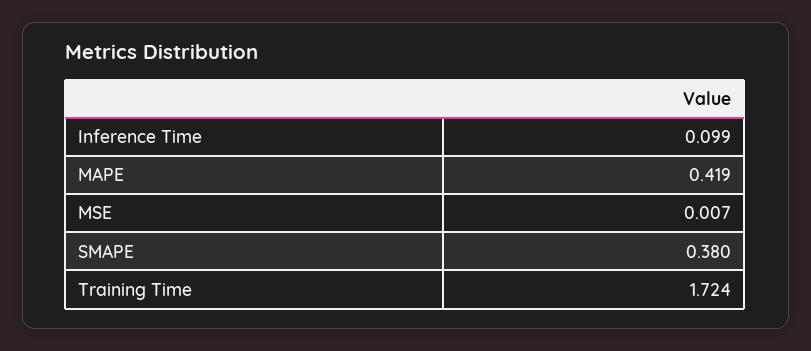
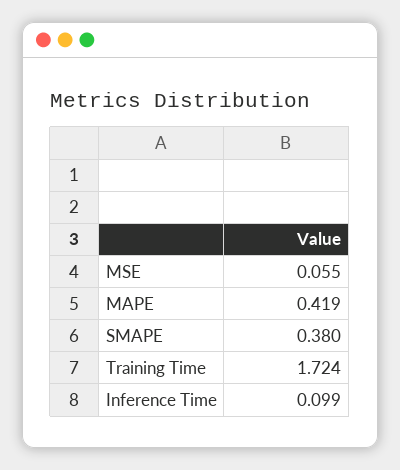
  {
    "Inference Time": 0.099,
    "MAPE": 0.419,
-   "MSE": 0.007,
+   "MSE": 0.055,
    "SMAPE": 0.38,
    "Training Time": 1.724
  }

